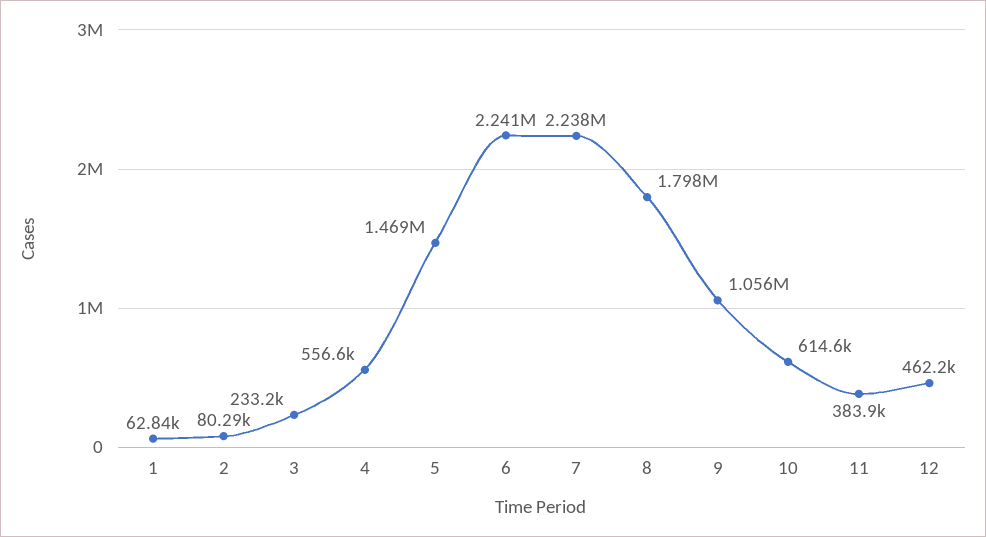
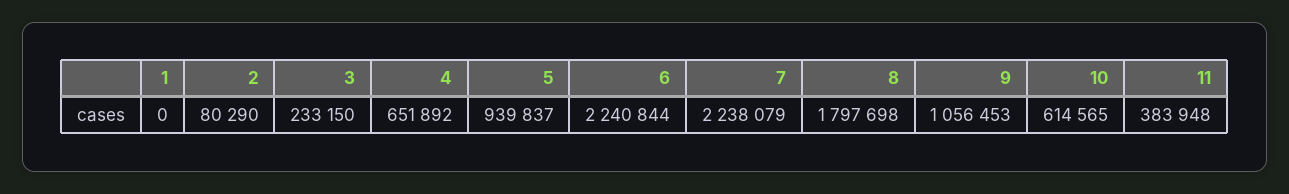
  {
-   "1": 62840,
+   "1": 0,
    "2": 80290,
    "3": 233150,
-   "4": 556600,
+   "4": 651892,
-   "5": 1469000,
+   "5": 939837,
    "6": 2240844,
    "7": 2238079,
    "8": 1797698,
    "9": 1056453,
    "10": 614565,
-   "11": 383948,
+   "11": 383948
-   "12": 462200
  }

